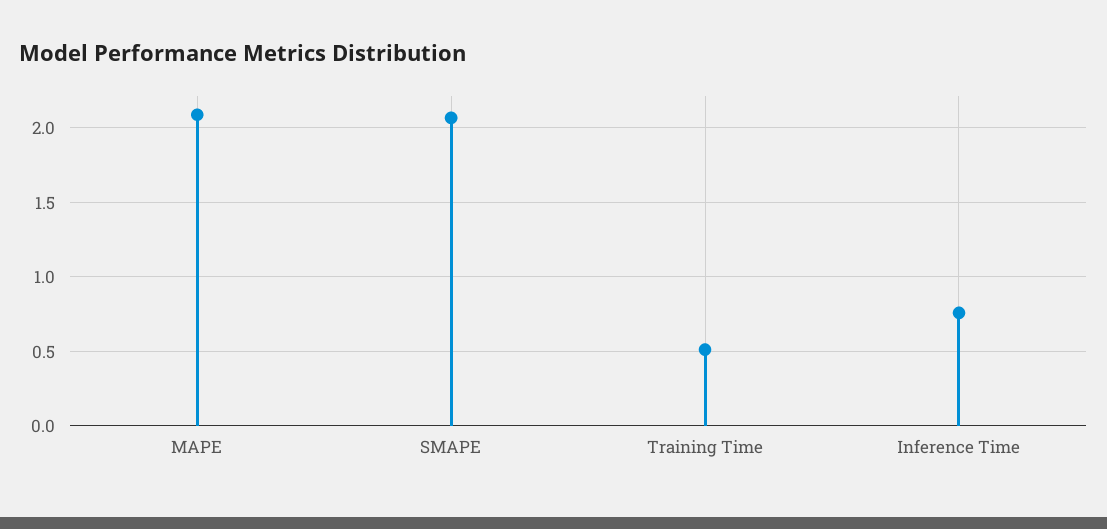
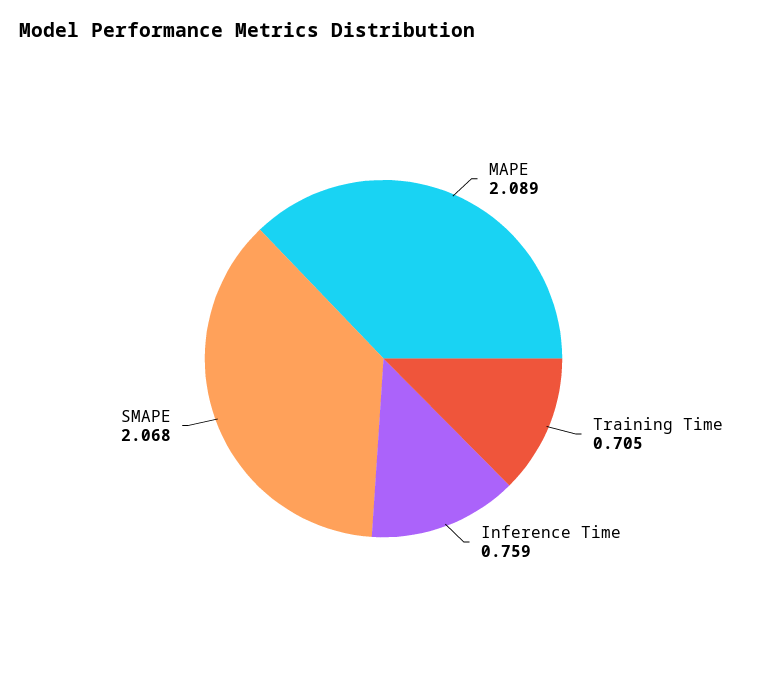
  {
    "MAPE": 2.089,
    "SMAPE": 2.068,
-   "Training Time": 0.5,
+   "Training Time": 0.705,
    "Inference Time": 0.759
  }

